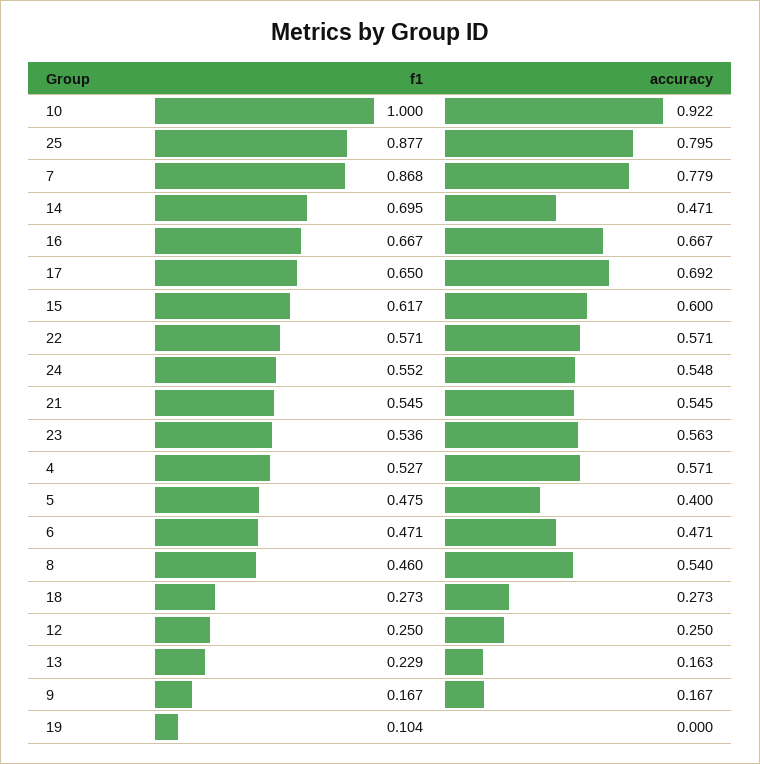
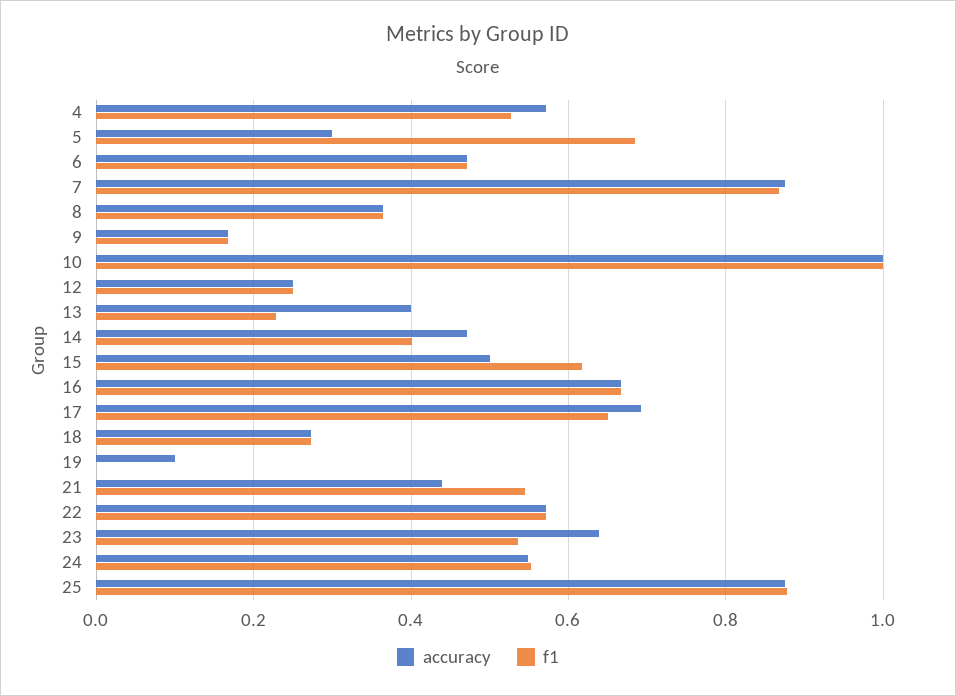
  {
    "f1": {
      "10": 1,
      "25": 0.877,
      "7": 0.868,
-     "14": 0.695,
+     "14": 0.4,
      "16": 0.667,
      "17": 0.65,
      "15": 0.617,
      "22": 0.571,
      "24": 0.552,
      "21": 0.545,
      "23": 0.536,
      "4": 0.527,
-     "5": 0.475,
+     "5": 0.68,
      "6": 0.471,
-     "8": 0.46,
+     "8": 0.36,
      "18": 0.273,
      "12": 0.25,
      "13": 0.229,
      "9": 0.167,
-     "19": 0.104
+     "19": 0
    },
    "accuracy": {
-     "10": 0.922,
+     "10": 1,
-     "25": 0.795,
+     "25": 0.88,
-     "7": 0.779,
+     "7": 0.88,
      "14": 0.471,
      "16": 0.667,
      "17": 0.692,
-     "15": 0.6,
+     "15": 0.5,
      "22": 0.571,
      "24": 0.548,
-     "21": 0.545,
+     "21": 0.44,
-     "23": 0.563,
+     "23": 0.64,
      "4": 0.571,
-     "5": 0.4,
+     "5": 0.3,
      "6": 0.471,
-     "8": 0.54,
+     "8": 0.36,
      "18": 0.273,
      "12": 0.25,
-     "13": 0.163,
+     "13": 0.4,
      "9": 0.167,
-     "19": 0
+     "19": 0.1
    }
  }

